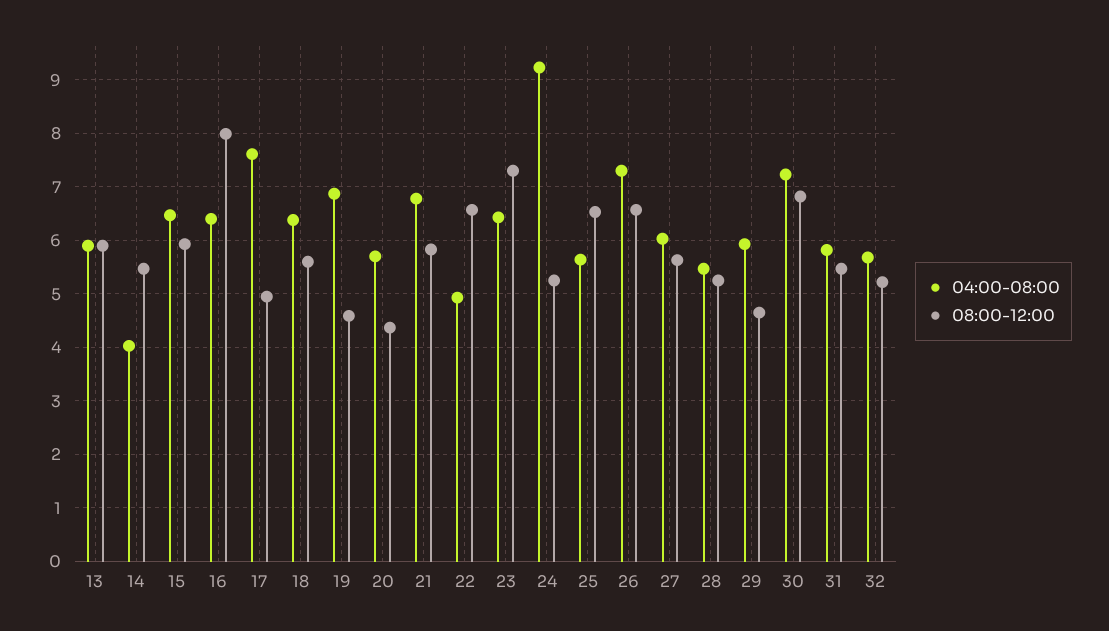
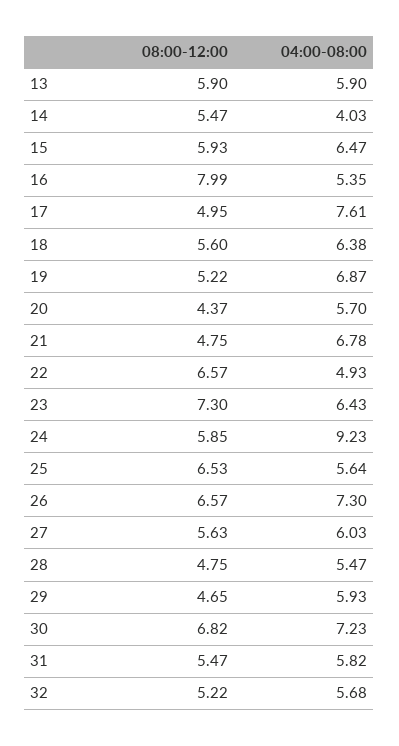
  {
    "04:00-08:00": {
      "13": 5.9,
      "14": 4.03,
      "15": 6.47,
-     "16": 6.4,
+     "16": 5.35,
      "17": 7.61,
      "18": 6.38,
      "19": 6.87,
      "20": 5.7,
      "21": 6.78,
      "22": 4.93,
      "23": 6.43,
      "24": 9.23,
      "25": 5.64,
      "26": 7.3,
      "27": 6.03,
      "28": 5.47,
      "29": 5.93,
      "30": 7.23,
      "31": 5.82,
      "32": 5.68
    },
    "08:00-12:00": {
      "13": 5.9,
      "14": 5.47,
      "15": 5.93,
      "16": 7.99,
      "17": 4.95,
      "18": 5.6,
-     "19": 4.6,
+     "19": 5.22,
      "20": 4.37,
-     "21": 5.8,
+     "21": 4.75,
      "22": 6.57,
      "23": 7.3,
-     "24": 5.2,
+     "24": 5.85,
      "25": 6.53,
      "26": 6.57,
      "27": 5.63,
-     "28": 5.2,
+     "28": 4.75,
      "29": 4.65,
      "30": 6.82,
      "31": 5.47,
      "32": 5.22
    }
  }

